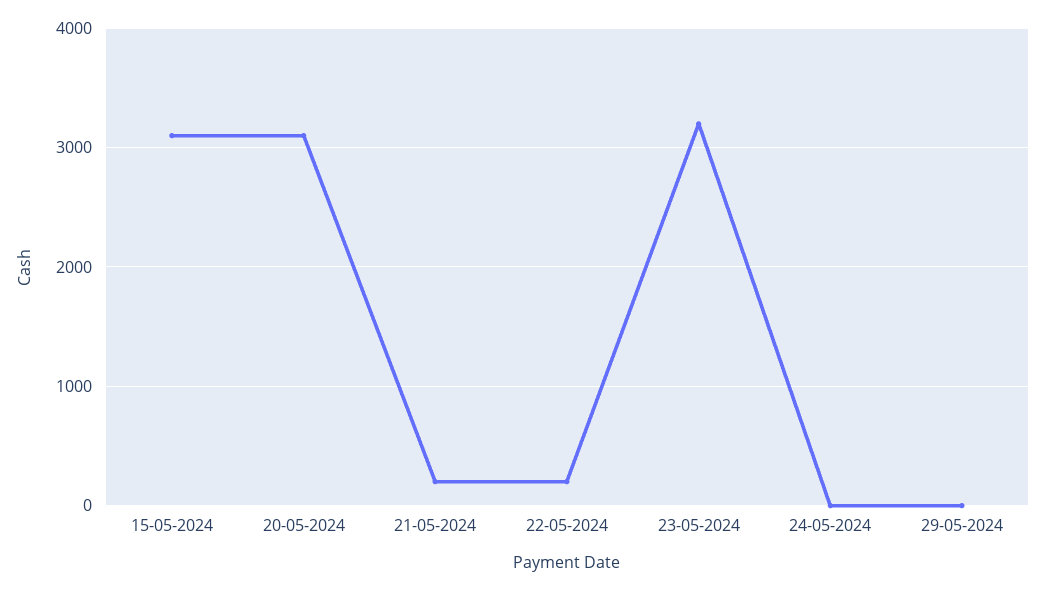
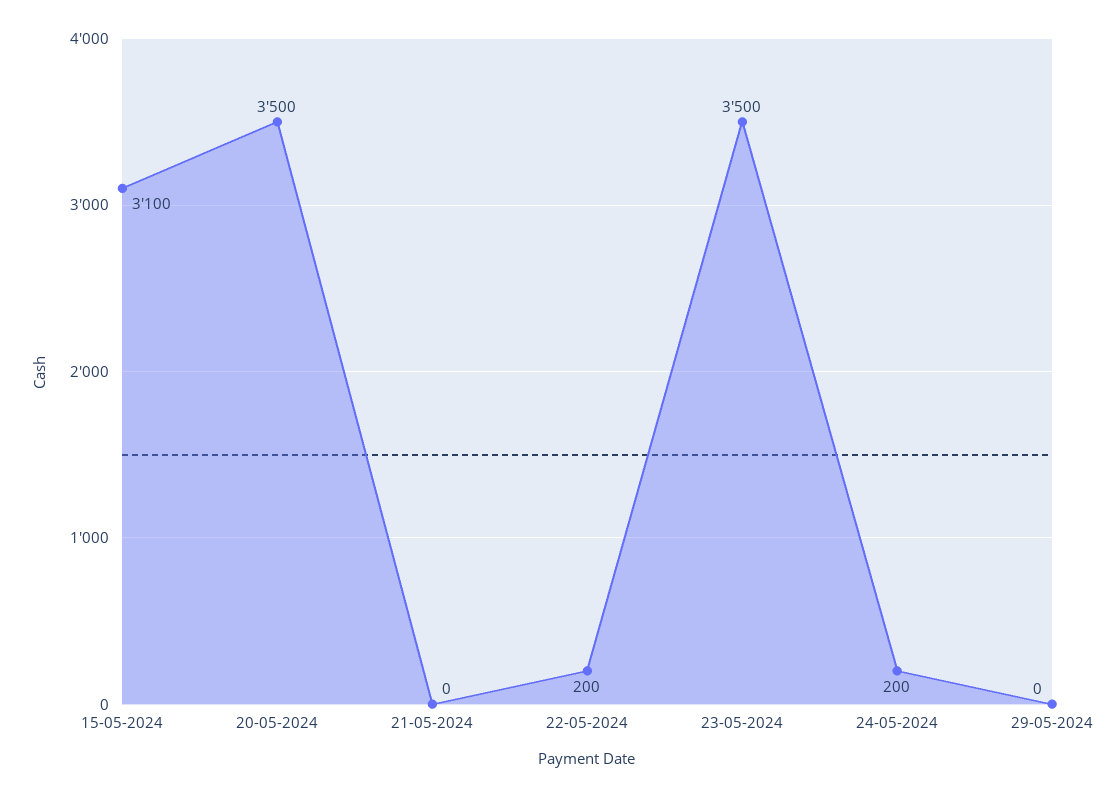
  {
    "15-05-2024": 3100,
-   "20-05-2024": 3100,
+   "20-05-2024": 3500,
-   "21-05-2024": 200,
+   "21-05-2024": 0,
    "22-05-2024": 200,
-   "23-05-2024": 3200,
+   "23-05-2024": 3500,
-   "24-05-2024": 0,
+   "24-05-2024": 200,
    "29-05-2024": 0
  }

